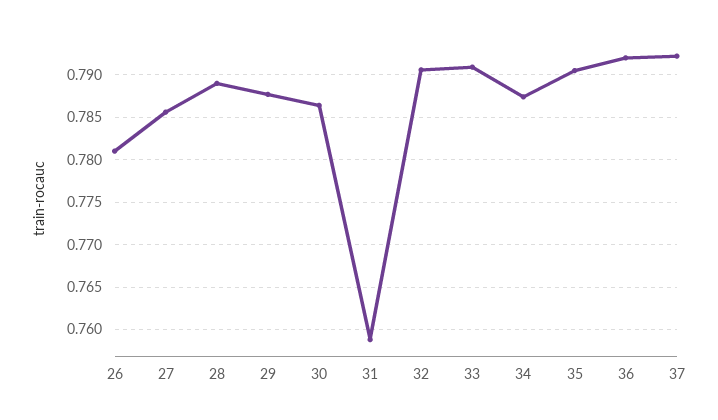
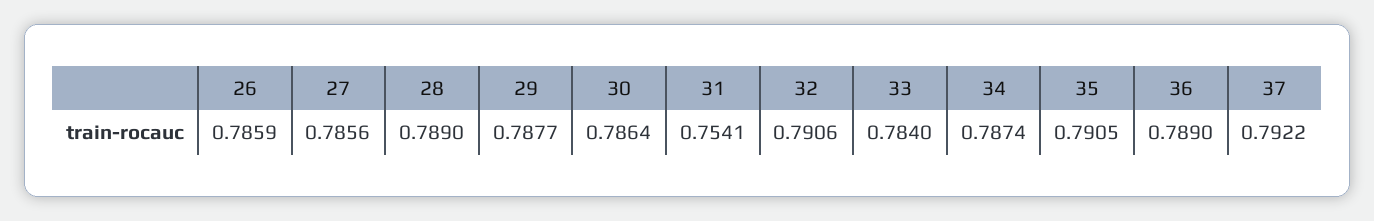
  {
-   "26": 0.781,
+   "26": 0.7859,
    "27": 0.7856,
    "28": 0.789,
    "29": 0.7877,
    "30": 0.7864,
-   "31": 0.759,
+   "31": 0.7541,
    "32": 0.7906,
-   "33": 0.791,
+   "33": 0.784,
    "34": 0.7874,
    "35": 0.7905,
-   "36": 0.792,
+   "36": 0.789,
    "37": 0.7922
  }

